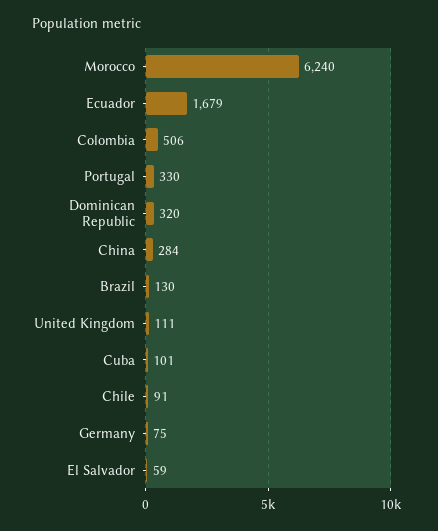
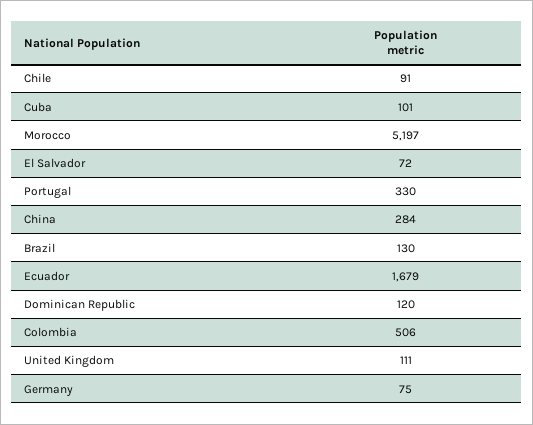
  {
-   "Morocco": 6240,
+   "Morocco": 5197,
    "Ecuador": 1679,
    "Colombia": 506,
    "Portugal": 330,
-   "Dominican Republic": 320,
+   "Dominican Republic": 120,
    "China": 284,
    "Brazil": 130,
    "United Kingdom": 111,
    "Cuba": 101,
    "Chile": 91,
    "Germany": 75,
-   "El Salvador": 59
+   "El Salvador": 72
  }

